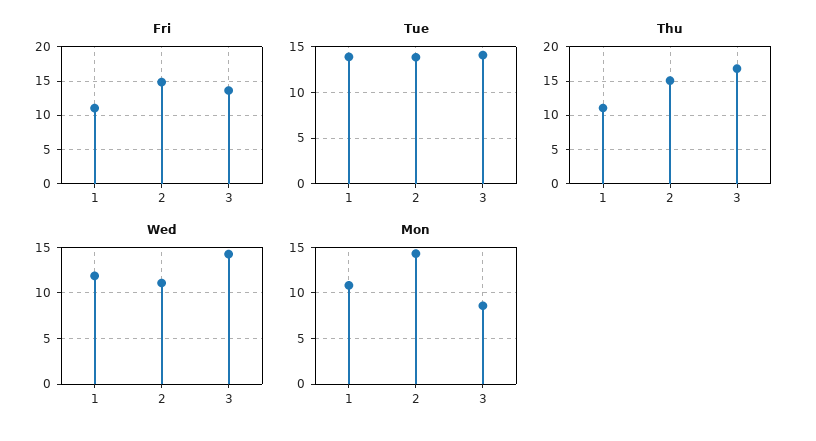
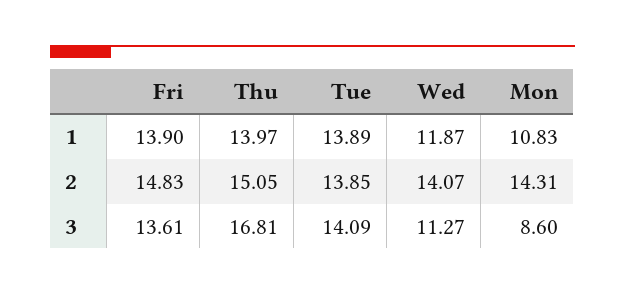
  {
    "Fri": {
-     "1": 11,
+     "1": 13.9,
      "2": 14.83,
      "3": 13.61
    },
    "Tue": {
      "1": 13.89,
      "2": 13.85,
      "3": 14.09
    },
    "Thu": {
-     "1": 11,
+     "1": 13.97,
      "2": 15.05,
      "3": 16.81
    },
    "Wed": {
      "1": 11.87,
-     "2": 11,
+     "2": 14.07,
-     "3": 14
+     "3": 11.27
    },
    "Mon": {
      "1": 10.83,
      "2": 14.31,
      "3": 8.6
    }
  }

